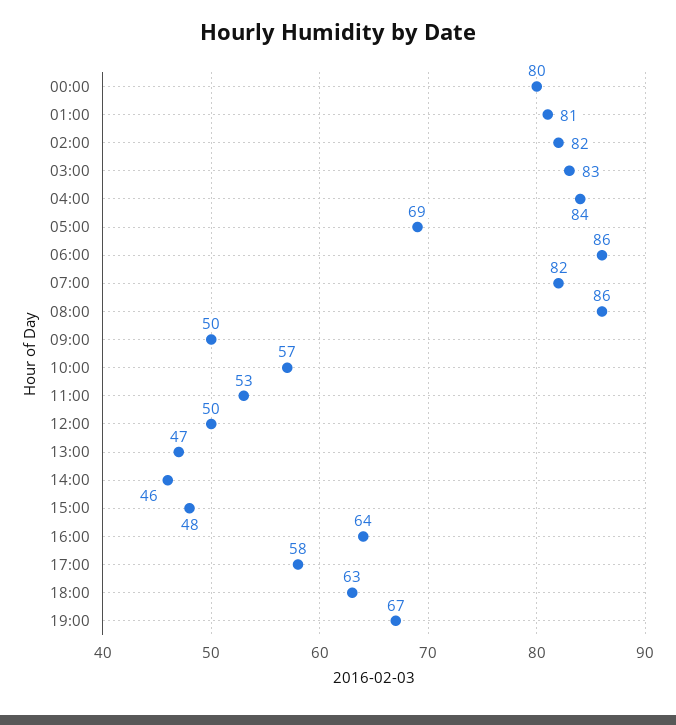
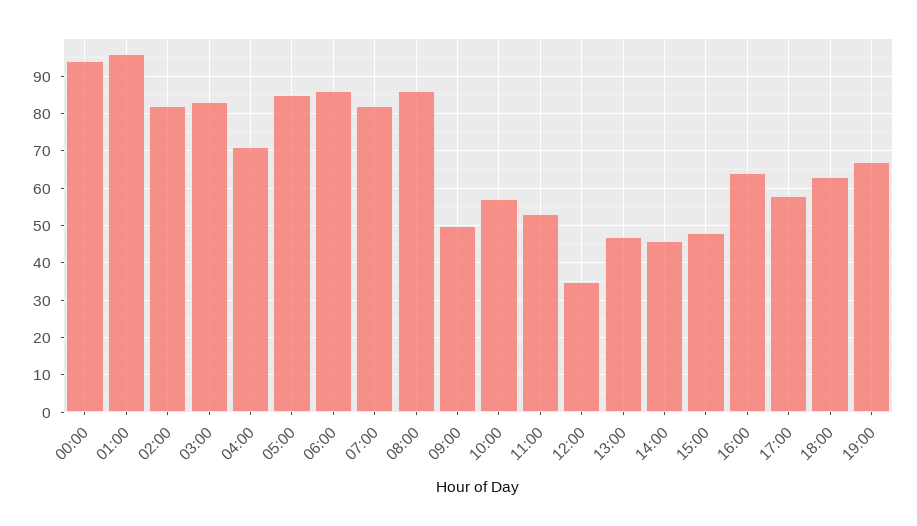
  {
-   "00:00": 80,
+   "00:00": 95,
-   "01:00": 81,
+   "01:00": 95,
    "02:00": 82,
    "03:00": 83,
-   "04:00": 84,
+   "04:00": 70,
-   "05:00": 69,
+   "05:00": 85,
    "06:00": 86,
    "07:00": 82,
    "08:00": 86,
    "09:00": 50,
    "10:00": 57,
    "11:00": 53,
-   "12:00": 50,
+   "12:00": 35,
    "13:00": 47,
    "14:00": 46,
    "15:00": 48,
    "16:00": 64,
    "17:00": 58,
    "18:00": 63,
    "19:00": 67
  }

